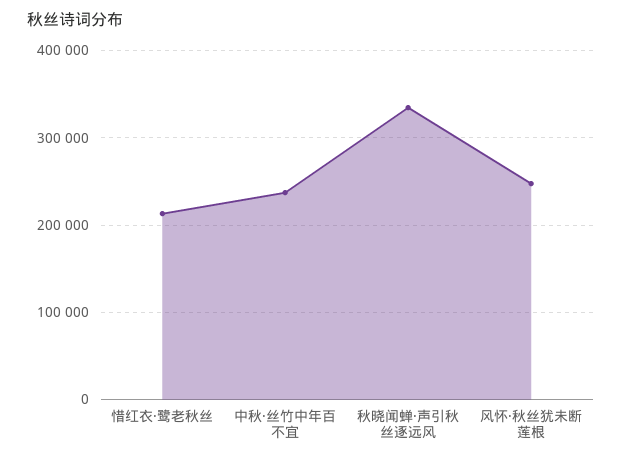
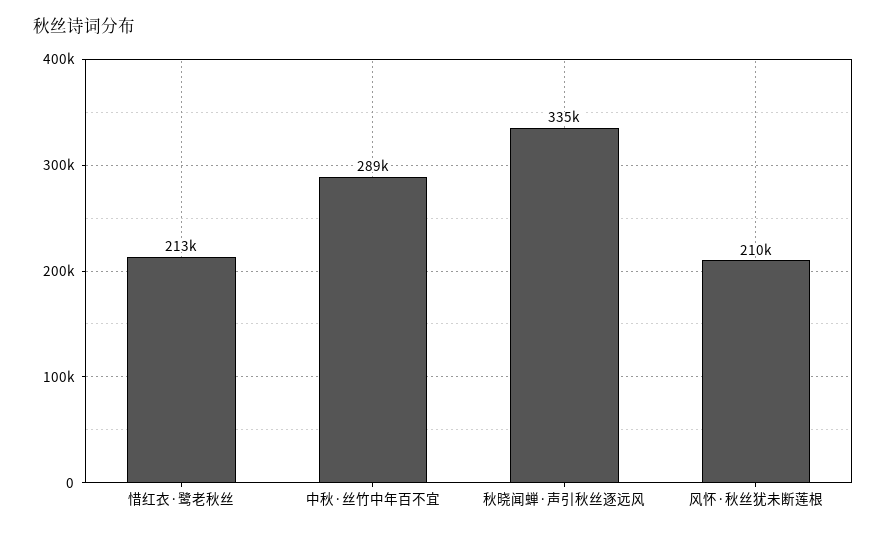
  {
    "惜红衣·鹭老秋丝": 213000,
-   "中秋·丝竹中年百不宜": 240000,
+   "中秋·丝竹中年百不宜": 289000,
    "秋晓闻蝉·声引秋丝逐远风": 335000,
-   "风怀·秋丝犹未断莲根": 250000
+   "风怀·秋丝犹未断莲根": 210000
  }

